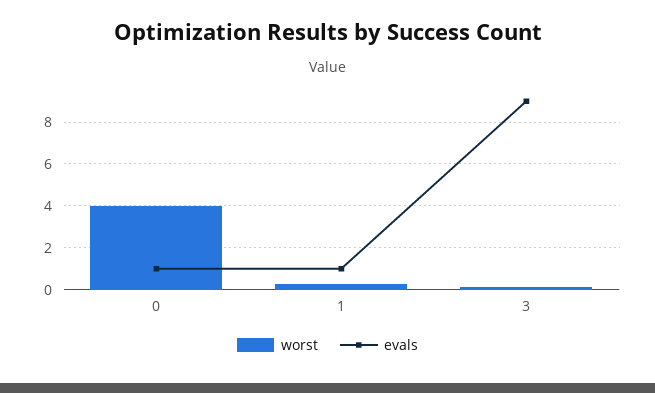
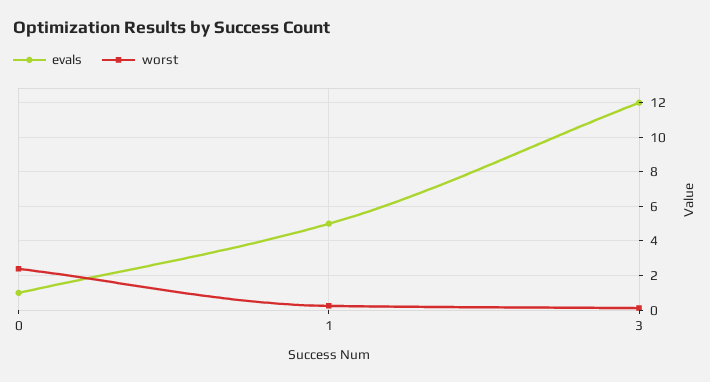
  {
    "worst": {
-     "0": 4,
+     "0": 2.5,
      "1": 0.5,
      "3": 0
    },
    "evals": {
      "0": 1,
-     "1": 1,
+     "1": 5,
-     "3": 9
+     "3": 12
    }
  }

